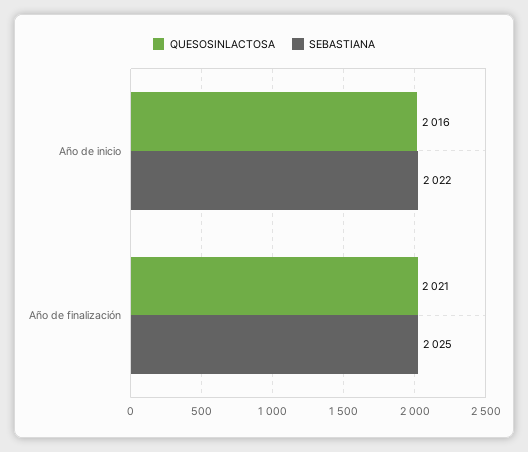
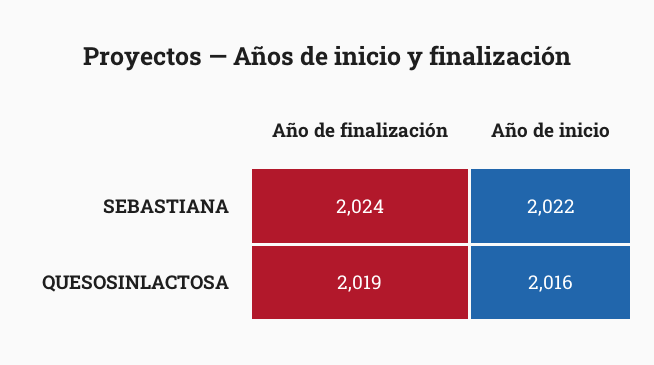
  {
    "QUESOSINLACTOSA": {
      "Año de inicio": 2016,
-     "Año de finalización": 2021
+     "Año de finalización": 2019
    },
    "SEBASTIANA": {
      "Año de inicio": 2022,
-     "Año de finalización": 2025
+     "Año de finalización": 2024
    }
  }

